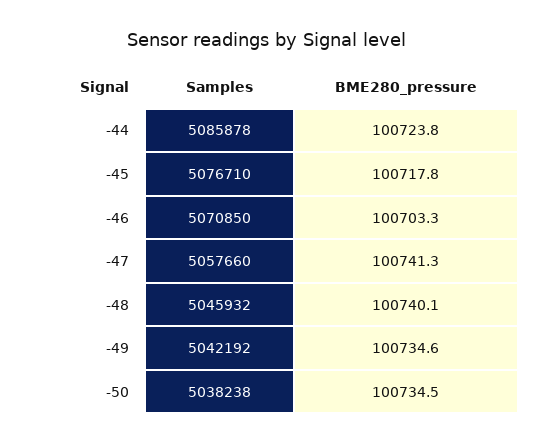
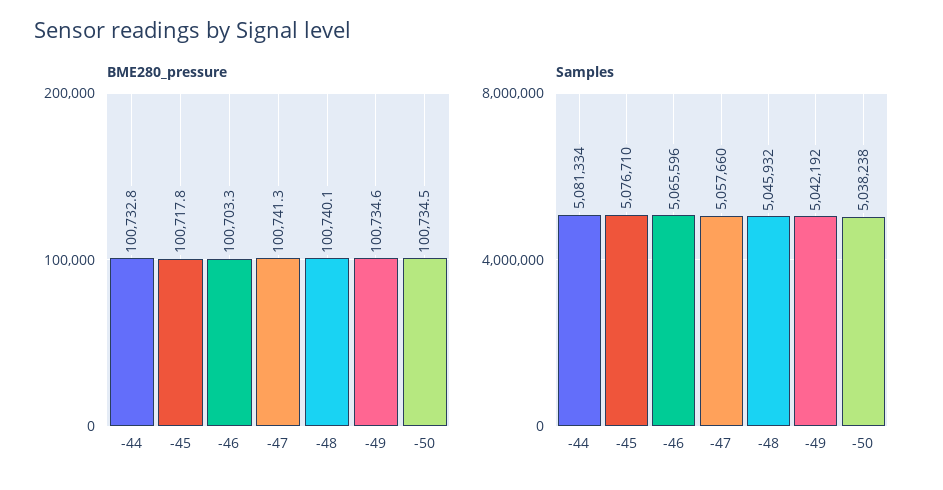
  {
    "Samples": {
-     "-44": 5085878,
+     "-44": 5081334,
      "-45": 5076710,
-     "-46": 5070850,
+     "-46": 5065596,
      "-47": 5057660,
      "-48": 5045932,
      "-49": 5042192,
      "-50": 5038238
    },
    "BME280_pressure": {
-     "-44": 100723.8,
+     "-44": 100732.8,
      "-45": 100717.8,
      "-46": 100703.3,
      "-47": 100741.3,
      "-48": 100740.1,
      "-49": 100734.6,
      "-50": 100734.5
    }
  }

